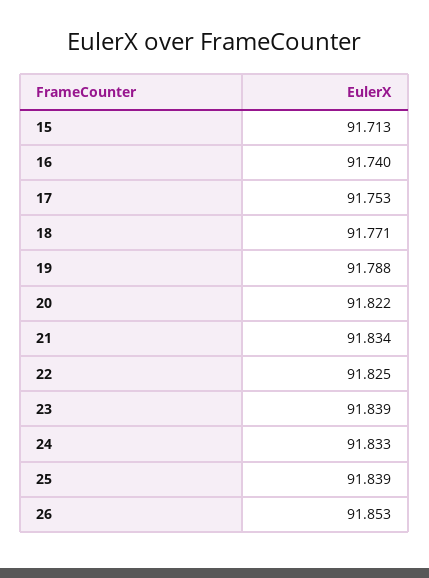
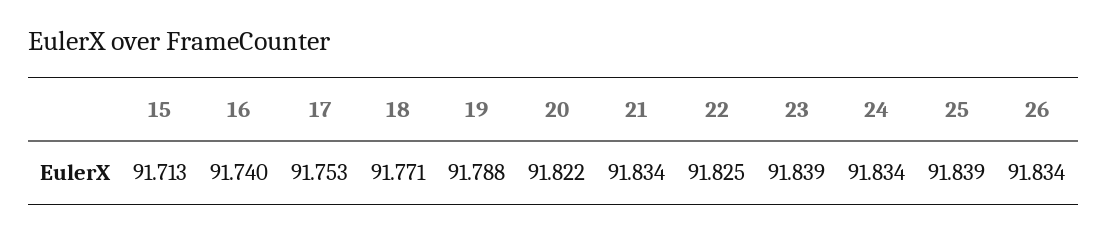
  {
    "15": 91.713,
    "16": 91.74,
    "17": 91.753,
    "18": 91.771,
    "19": 91.788,
    "20": 91.822,
    "21": 91.834,
    "22": 91.825,
    "23": 91.839,
-   "24": 91.833,
+   "24": 91.834,
    "25": 91.839,
-   "26": 91.853
+   "26": 91.834
  }

